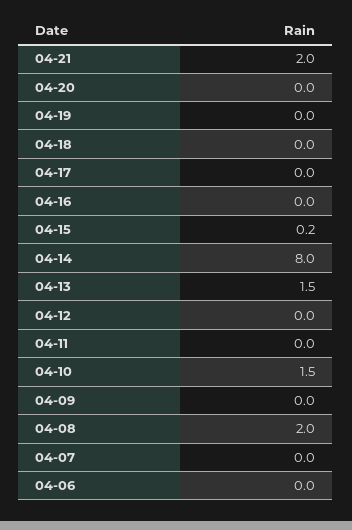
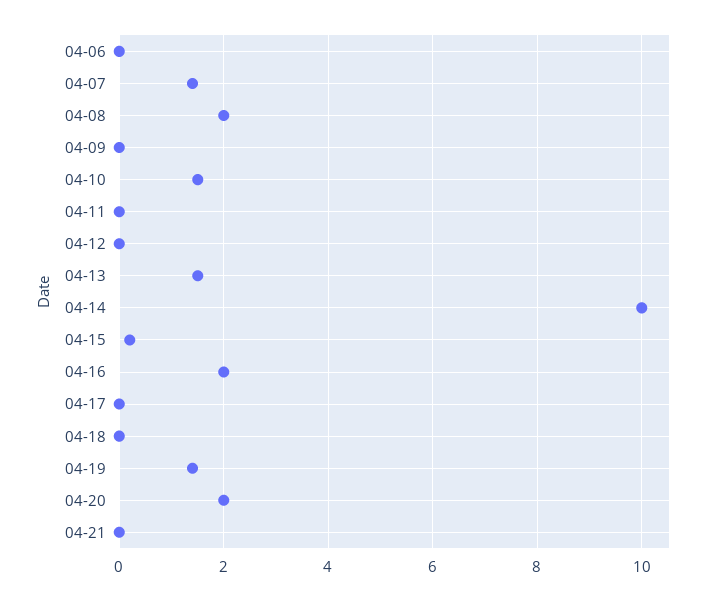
  {
-   "04-21": 2,
+   "04-21": 0,
-   "04-20": 0,
+   "04-20": 2,
-   "04-19": 0,
+   "04-19": 1.5,
    "04-18": 0,
    "04-17": 0,
-   "04-16": 0,
+   "04-16": 2,
    "04-15": 0.2,
-   "04-14": 8,
+   "04-14": 10,
    "04-13": 1.5,
    "04-12": 0,
    "04-11": 0,
    "04-10": 1.5,
    "04-09": 0,
    "04-08": 2,
-   "04-07": 0,
+   "04-07": 1.5,
    "04-06": 0
  }

